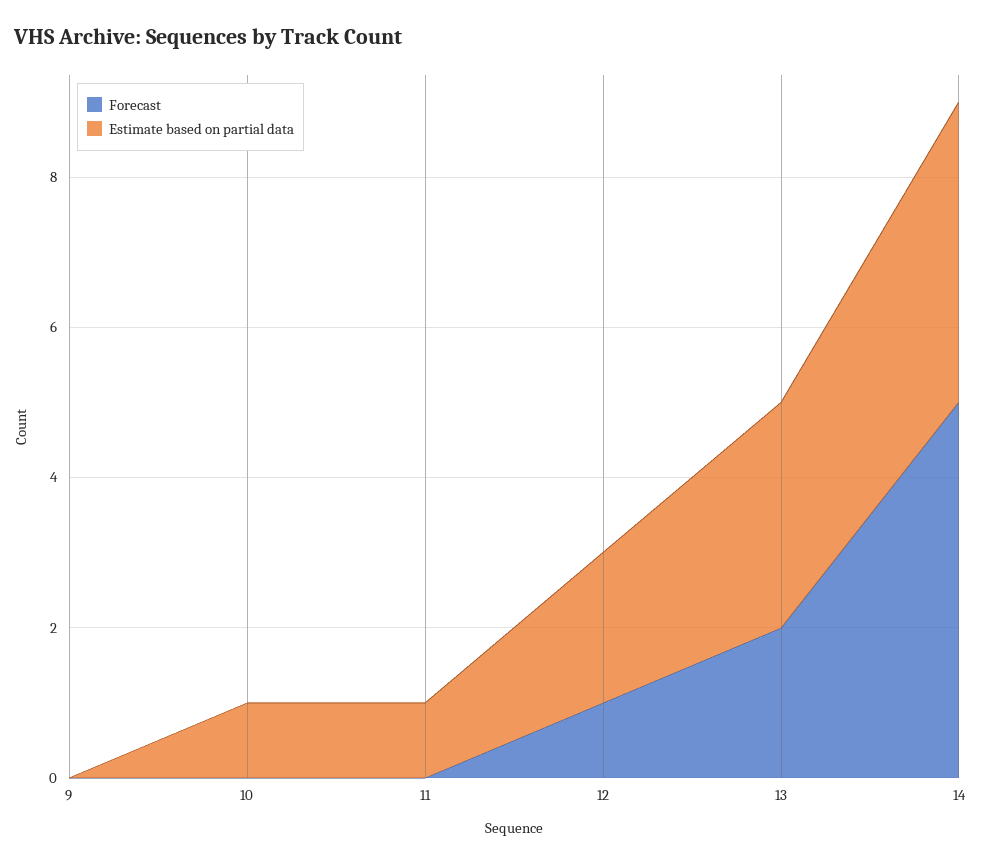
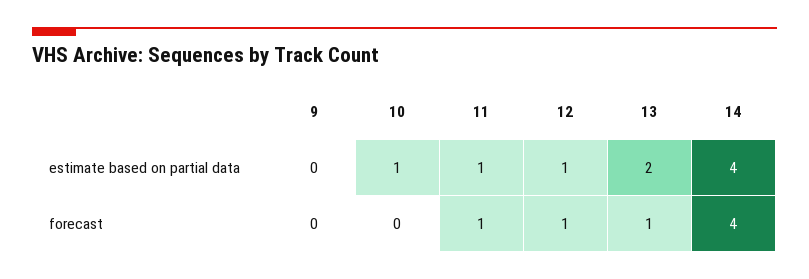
  {
    "Forecast": {
      "9": 0,
      "10": 0,
-     "11": 0,
+     "11": 1,
      "12": 1,
-     "13": 2,
+     "13": 1,
-     "14": 5
+     "14": 4
    },
    "Estimate based on partial data": {
      "9": 0,
      "10": 1,
      "11": 1,
-     "12": 2,
+     "12": 1,
-     "13": 3,
+     "13": 2,
      "14": 4
    }
  }

